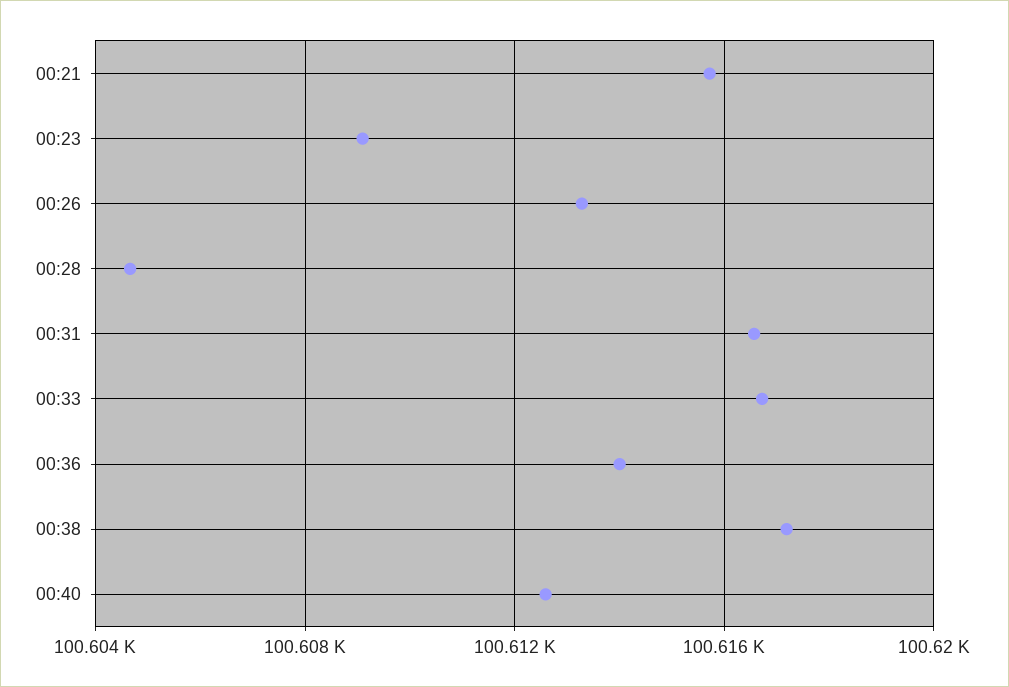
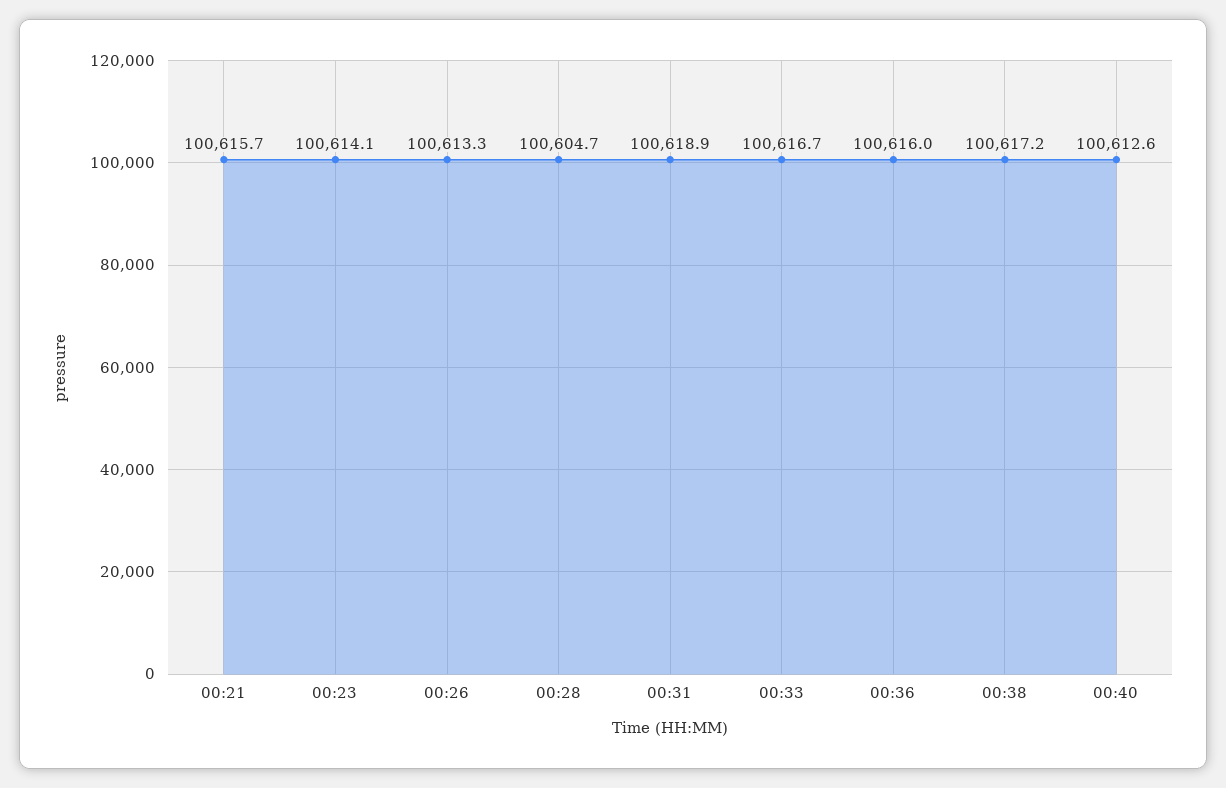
  {
    "00:21": 100615.7,
-   "00:23": 100609,
+   "00:23": 100614.1,
    "00:26": 100613.3,
    "00:28": 100604.7,
-   "00:31": 100616.5,
+   "00:31": 100618.9,
    "00:33": 100616.7,
-   "00:36": 100614,
+   "00:36": 100616,
    "00:38": 100617.2,
    "00:40": 100612.6
  }

